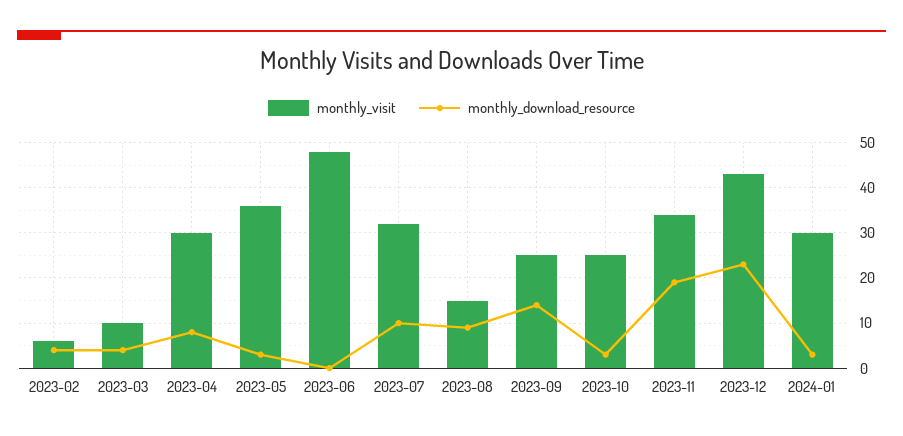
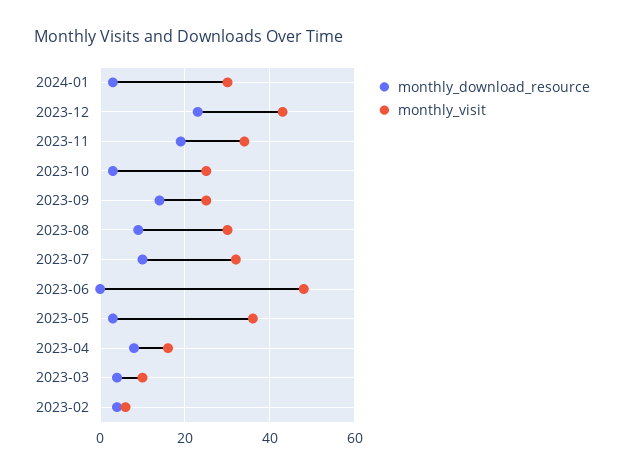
  {
    "monthly_visit": {
      "2023-02": 5,
      "2023-03": 10,
-     "2023-04": 30,
+     "2023-04": 15,
      "2023-05": 35,
      "2023-06": 50,
      "2023-07": 30,
-     "2023-08": 15,
+     "2023-08": 30,
      "2023-09": 25,
      "2023-10": 25,
      "2023-11": 35,
      "2023-12": 45,
      "2024-01": 30
    },
    "monthly_download_resource": {
      "2023-02": 5,
      "2023-03": 5,
      "2023-04": 10,
      "2023-05": 5,
      "2023-06": 0,
      "2023-07": 10,
      "2023-08": 10,
      "2023-09": 15,
      "2023-10": 5,
      "2023-11": 20,
      "2023-12": 25,
      "2024-01": 5
    }
  }

